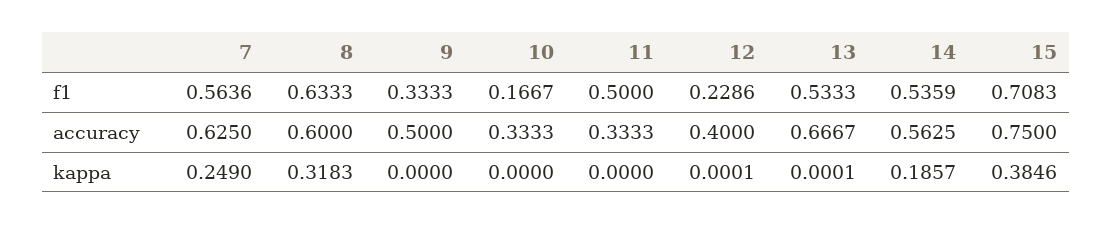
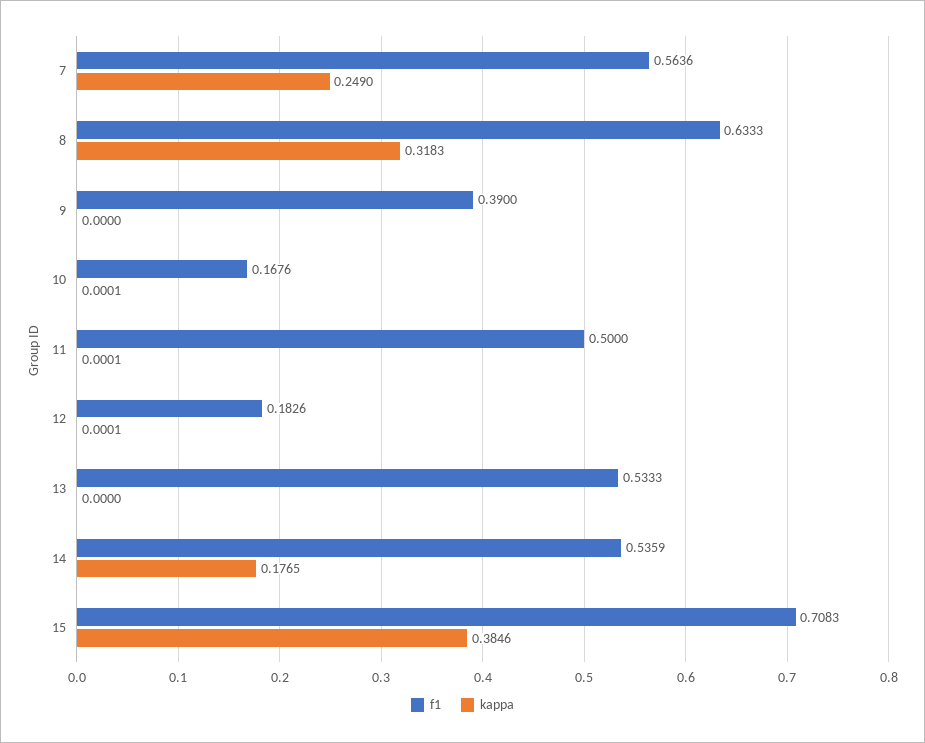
  {
    "f1": {
      "7": 0.5636,
      "8": 0.6333,
-     "9": 0.3333,
+     "9": 0.39,
-     "10": 0.1667,
+     "10": 0.1676,
      "11": 0.5,
-     "12": 0.2286,
+     "12": 0.1826,
      "13": 0.5333,
      "14": 0.5359,
      "15": 0.7083
    },
-   "accuracy": {
-     "7": 0.625,
-     "8": 0.6,
-     "9": 0.5,
-     "10": 0.3333,
-     "11": 0.3333,
-     "12": 0.4,
-     "13": 0.6667,
-     "14": 0.5625,
-     "15": 0.75
-   },
    "kappa": {
      "7": 0.249,
      "8": 0.3183,
      "9": 0,
-     "10": 0,
+     "10": 0.0001,
-     "11": 0,
+     "11": 0.0001,
      "12": 0.0001,
-     "13": 0.0001,
+     "13": 0,
-     "14": 0.1857,
+     "14": 0.1765,
      "15": 0.3846
    }
  }

